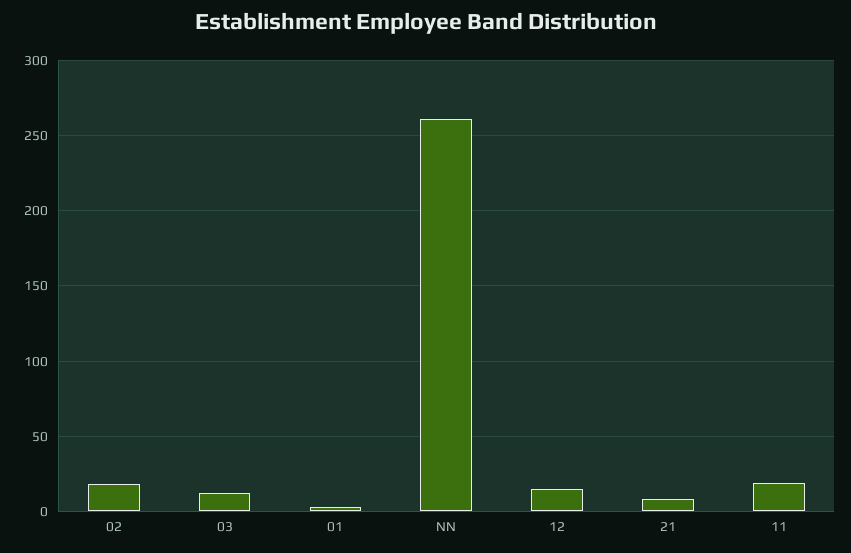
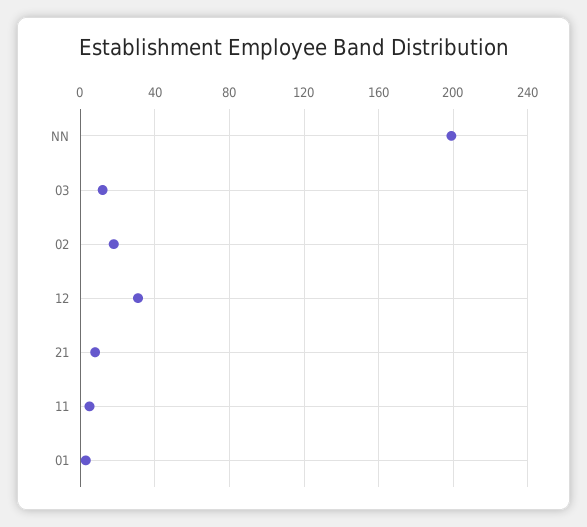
  {
    "02": 20,
    "03": 10,
    "01": 5,
-   "NN": 260,
+   "NN": 200,
-   "12": 15,
+   "12": 30,
    "21": 10,
-   "11": 20
+   "11": 5
  }

